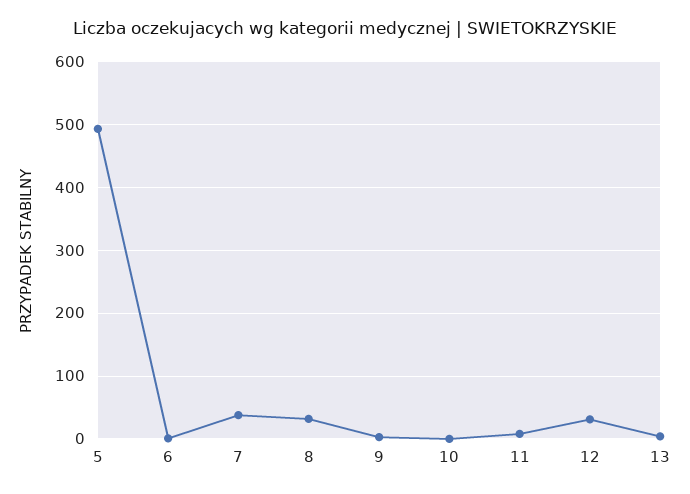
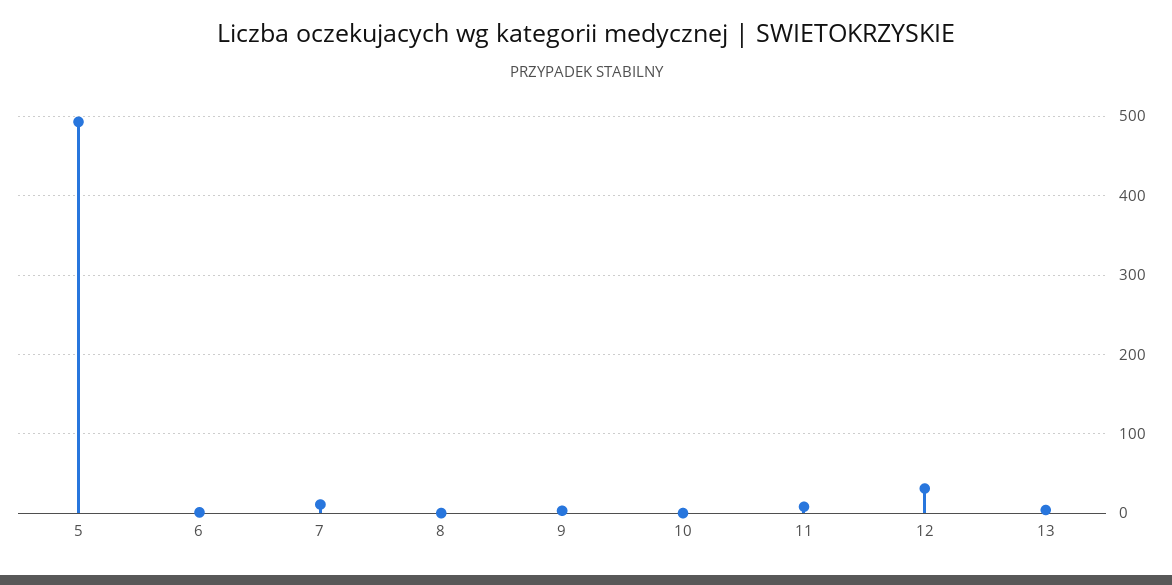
  {
    "5": 490,
    "6": 0,
-   "7": 40,
+   "7": 10,
-   "8": 30,
+   "8": 0,
    "9": 0,
    "10": 0,
    "11": 10,
    "12": 30,
    "13": 0
  }

